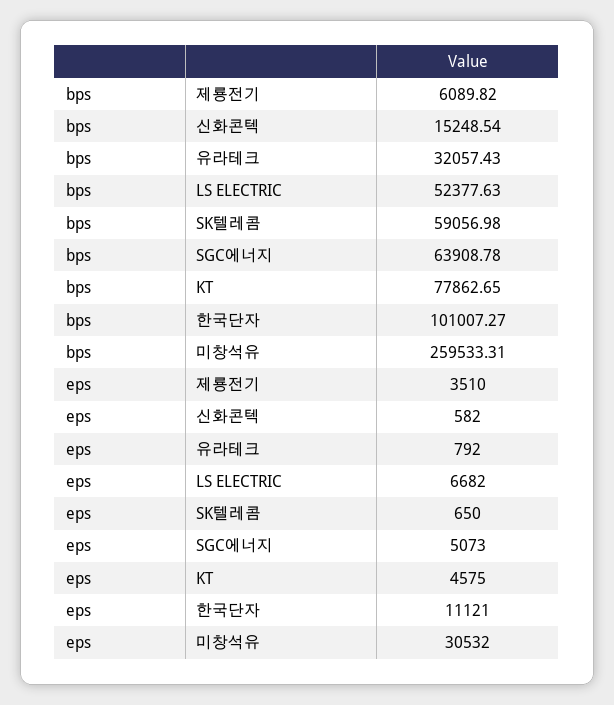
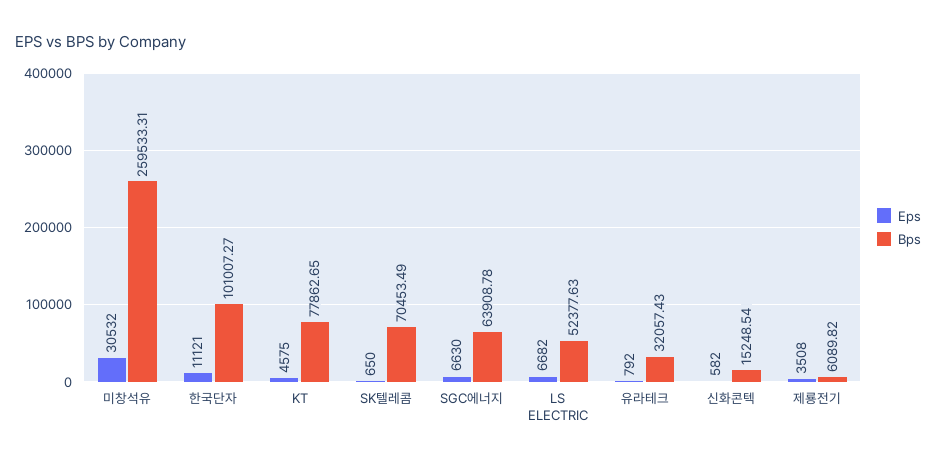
  {
    "bps": {
      "제룡전기": 6089.82,
      "신화콘텍": 15248.54,
      "유라테크": 32057.43,
      "LS ELECTRIC": 52377.63,
-     "SK텔레콤": 59056.98,
+     "SK텔레콤": 70453.49,
      "SGC에너지": 63908.78,
      "KT": 77862.65,
      "한국단자": 101007.27,
      "미창석유": 259533.31
    },
    "eps": {
-     "제룡전기": 3510,
+     "제룡전기": 3508,
      "신화콘텍": 582,
      "유라테크": 792,
      "LS ELECTRIC": 6682,
      "SK텔레콤": 650,
-     "SGC에너지": 5073,
+     "SGC에너지": 6630,
      "KT": 4575,
      "한국단자": 11121,
      "미창석유": 30532
    }
  }

